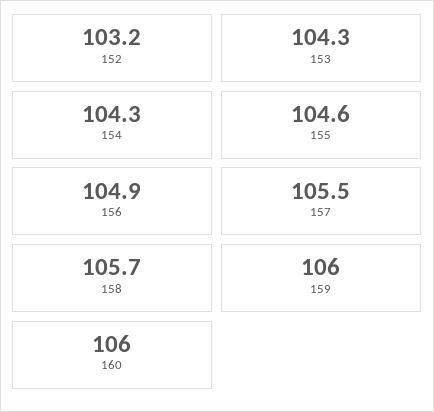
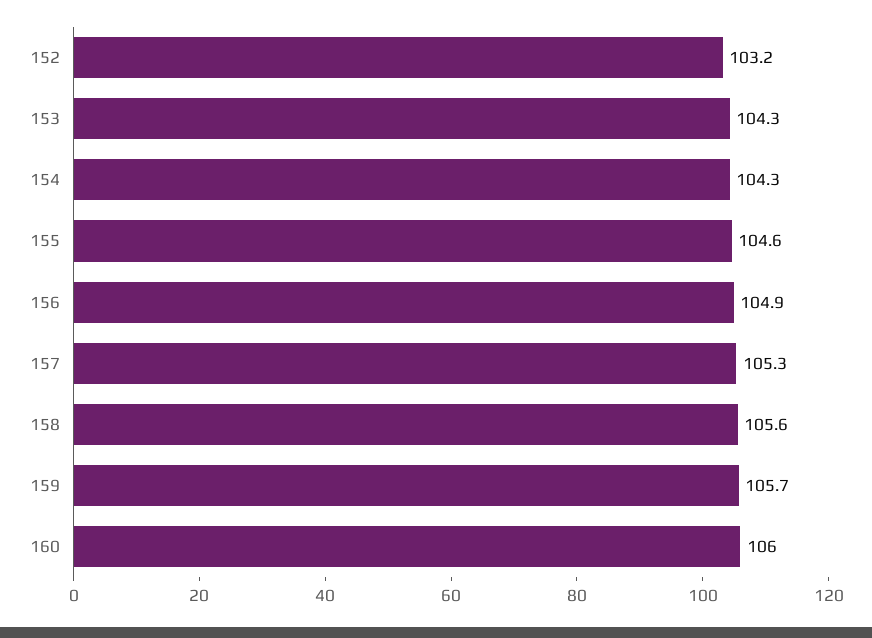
  {
    "152": 103.2,
    "153": 104.3,
    "154": 104.3,
    "155": 104.6,
    "156": 104.9,
-   "157": 105.5,
+   "157": 105.3,
-   "158": 105.7,
+   "158": 105.6,
-   "159": 106,
+   "159": 105.7,
    "160": 106
  }

